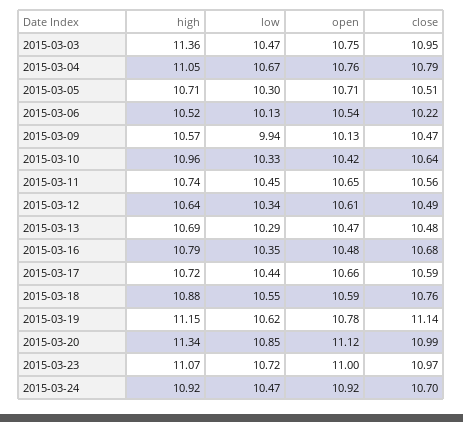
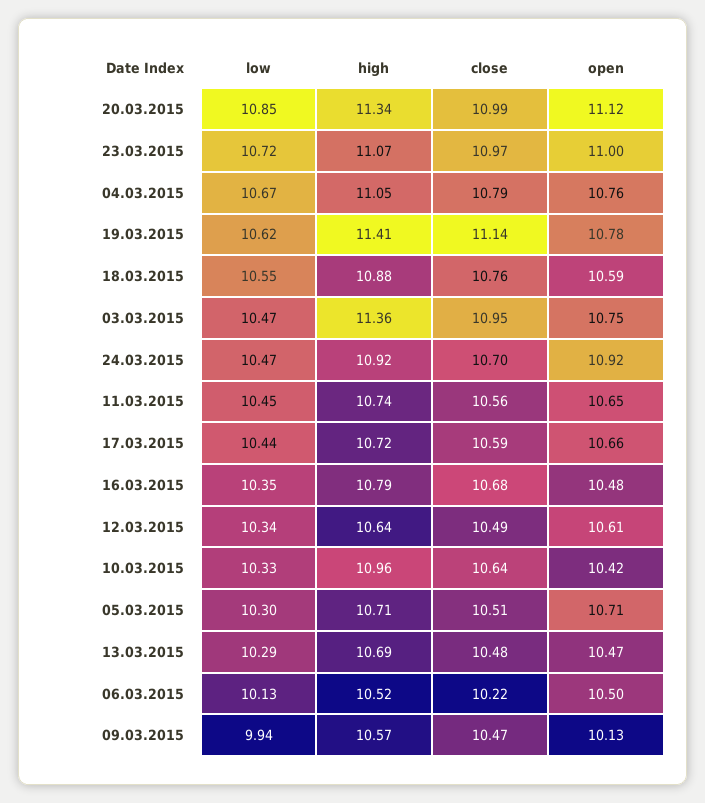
  {
    "high": {
      "2015-03-03": 11.36,
      "2015-03-04": 11.05,
      "2015-03-05": 10.71,
      "2015-03-06": 10.52,
      "2015-03-09": 10.57,
      "2015-03-10": 10.96,
      "2015-03-11": 10.74,
      "2015-03-12": 10.64,
      "2015-03-13": 10.69,
      "2015-03-16": 10.79,
      "2015-03-17": 10.72,
      "2015-03-18": 10.88,
-     "2015-03-19": 11.15,
+     "2015-03-19": 11.41,
      "2015-03-20": 11.34,
      "2015-03-23": 11.07,
      "2015-03-24": 10.92
    },
    "low": {
      "2015-03-03": 10.47,
      "2015-03-04": 10.67,
      "2015-03-05": 10.3,
      "2015-03-06": 10.13,
      "2015-03-09": 9.94,
      "2015-03-10": 10.33,
      "2015-03-11": 10.45,
      "2015-03-12": 10.34,
      "2015-03-13": 10.29,
      "2015-03-16": 10.35,
      "2015-03-17": 10.44,
      "2015-03-18": 10.55,
      "2015-03-19": 10.62,
      "2015-03-20": 10.85,
      "2015-03-23": 10.72,
      "2015-03-24": 10.47
    },
    "open": {
      "2015-03-03": 10.75,
      "2015-03-04": 10.76,
      "2015-03-05": 10.71,
-     "2015-03-06": 10.54,
+     "2015-03-06": 10.5,
      "2015-03-09": 10.13,
      "2015-03-10": 10.42,
      "2015-03-11": 10.65,
      "2015-03-12": 10.61,
      "2015-03-13": 10.47,
      "2015-03-16": 10.48,
      "2015-03-17": 10.66,
      "2015-03-18": 10.59,
      "2015-03-19": 10.78,
      "2015-03-20": 11.12,
      "2015-03-23": 11,
      "2015-03-24": 10.92
    },
    "close": {
      "2015-03-03": 10.95,
      "2015-03-04": 10.79,
      "2015-03-05": 10.51,
      "2015-03-06": 10.22,
      "2015-03-09": 10.47,
      "2015-03-10": 10.64,
      "2015-03-11": 10.56,
      "2015-03-12": 10.49,
      "2015-03-13": 10.48,
      "2015-03-16": 10.68,
      "2015-03-17": 10.59,
      "2015-03-18": 10.76,
      "2015-03-19": 11.14,
      "2015-03-20": 10.99,
      "2015-03-23": 10.97,
      "2015-03-24": 10.7
    }
  }

